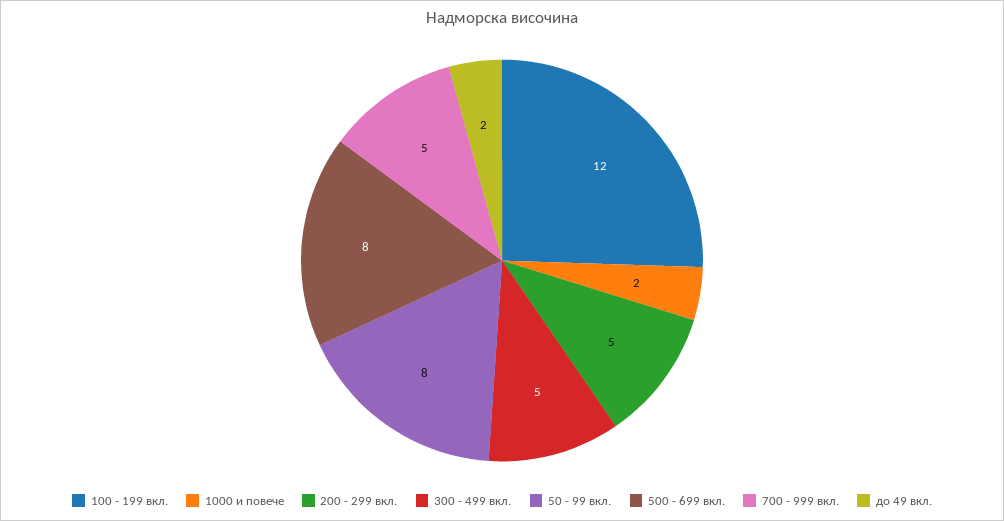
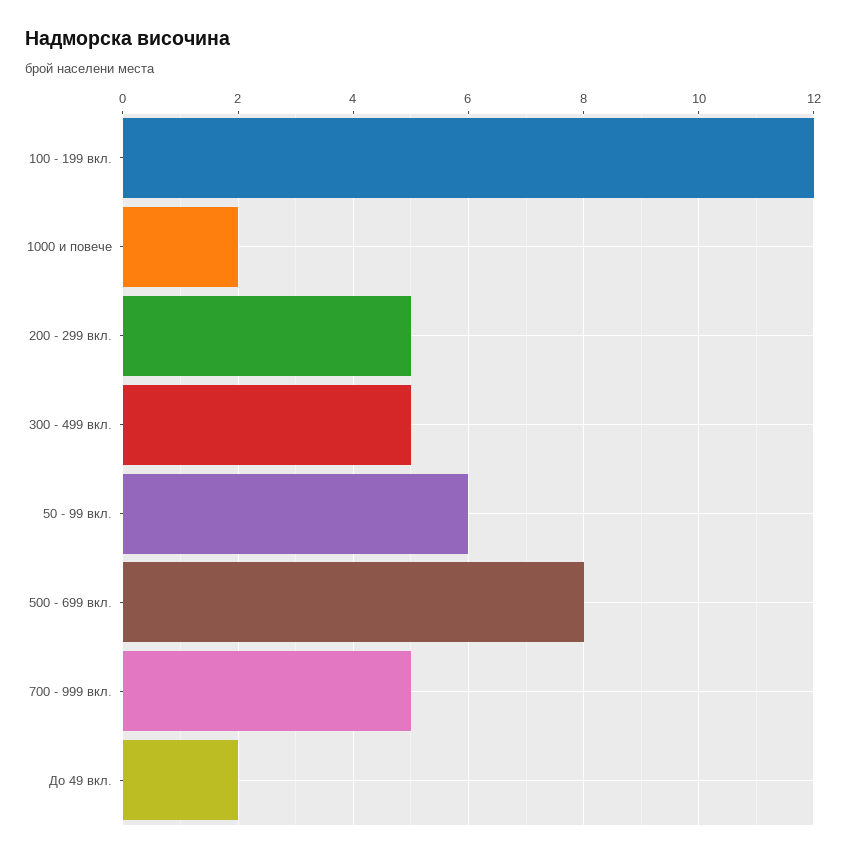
  {
    "100 - 199 вкл.": 12,
    "1000 и повече": 2,
    "200 - 299 вкл.": 5,
    "300 - 499 вкл.": 5,
-   "50 - 99 вкл.": 8,
+   "50 - 99 вкл.": 6,
    "500 - 699 вкл.": 8,
    "700 - 999 вкл.": 5,
    "до 49 вкл.": 2
  }

